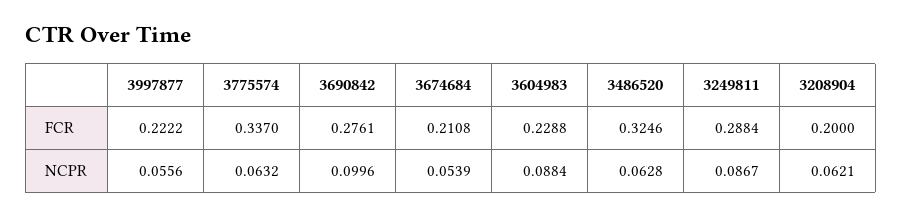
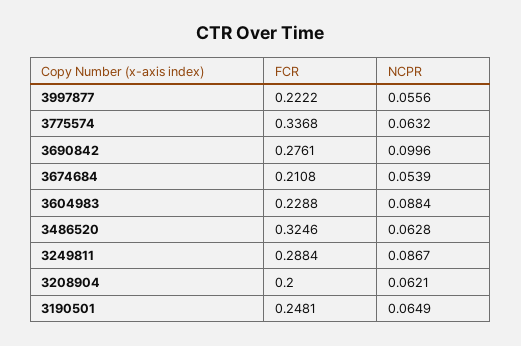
  {
    "3997877": {
      "FCR": 0.2222,
      "NCPR": 0.0556
    },
    "3775574": {
-     "FCR": 0.337,
+     "FCR": 0.3368,
      "NCPR": 0.0632
    },
    "3690842": {
      "FCR": 0.2761,
      "NCPR": 0.0996
    },
    "3674684": {
      "FCR": 0.2108,
      "NCPR": 0.0539
    },
    "3604983": {
      "FCR": 0.2288,
      "NCPR": 0.0884
    },
    "3486520": {
      "FCR": 0.3246,
      "NCPR": 0.0628
    },
    "3249811": {
      "FCR": 0.2884,
      "NCPR": 0.0867
    },
    "3208904": {
      "FCR": 0.2,
      "NCPR": 0.0621
-   }
+   },
+   "3190501": {
+     "FCR": 0.2481,
+     "NCPR": 0.0649
+   }
  }

